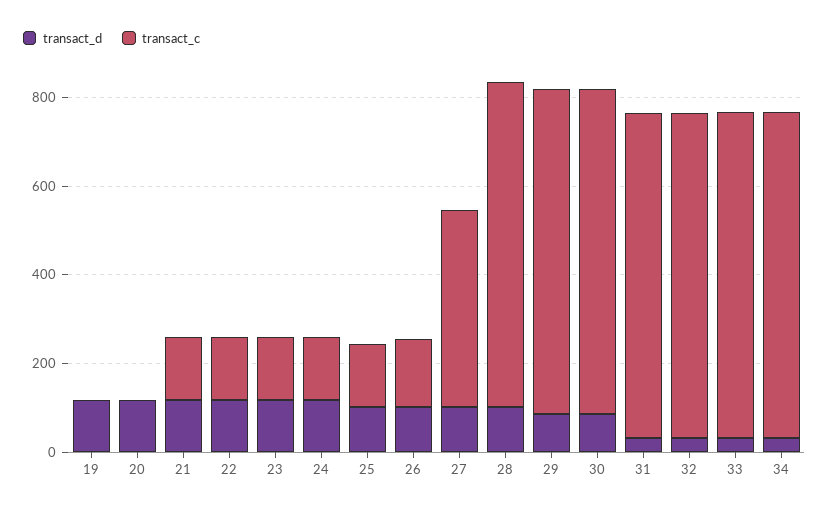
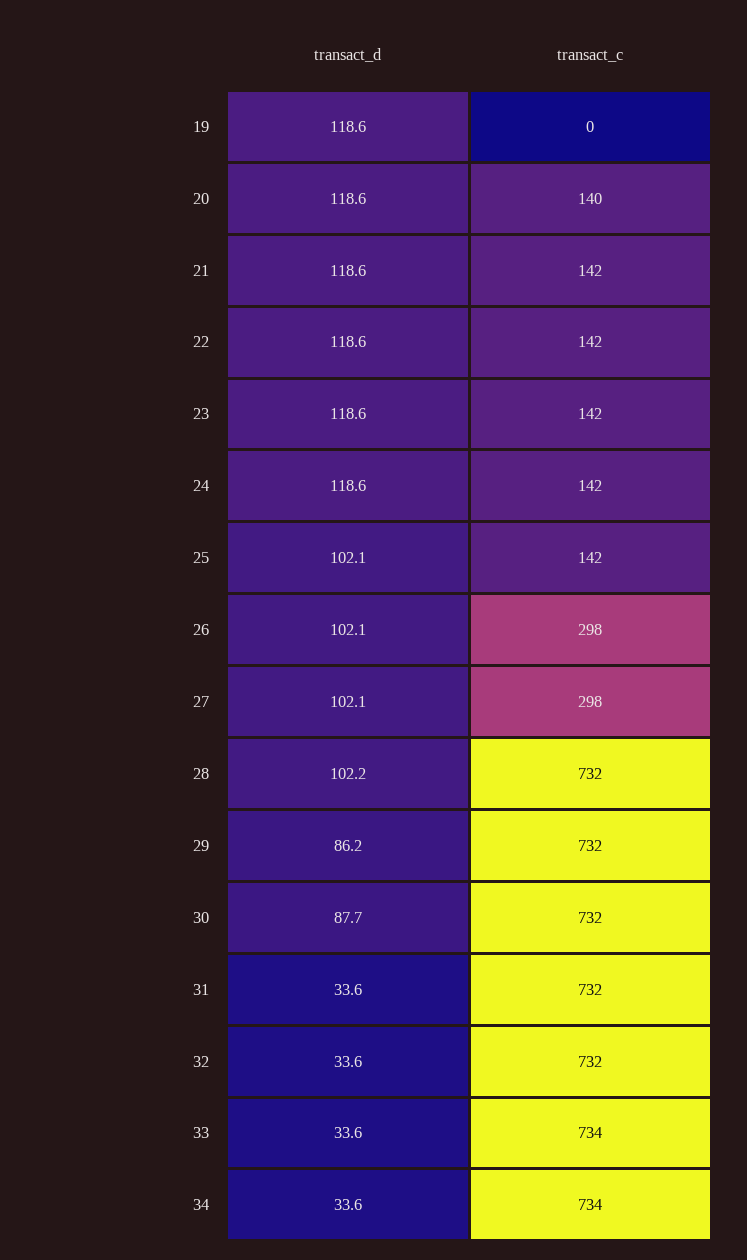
  {
    "transact_d": {
      "19": 118.6,
      "20": 118.6,
      "21": 118.6,
      "22": 118.6,
      "23": 118.6,
      "24": 118.6,
      "25": 102.1,
      "26": 102.1,
      "27": 102.1,
      "28": 102.2,
      "29": 86.2,
      "30": 87.7,
      "31": 33.6,
      "32": 33.6,
      "33": 33.6,
      "34": 33.6
    },
    "transact_c": {
      "19": 0,
-     "20": 0,
+     "20": 140,
      "21": 142,
      "22": 142,
      "23": 142,
      "24": 142,
      "25": 142,
-     "26": 150,
+     "26": 298,
-     "27": 450,
+     "27": 298,
      "28": 732,
      "29": 732,
      "30": 732,
      "31": 732,
      "32": 732,
      "33": 734,
      "34": 734
    }
  }

